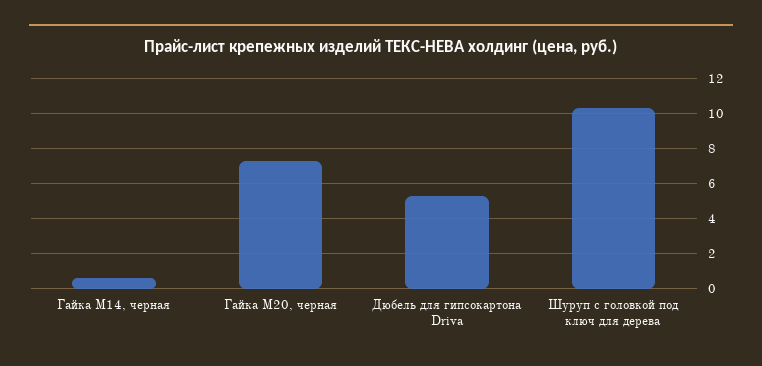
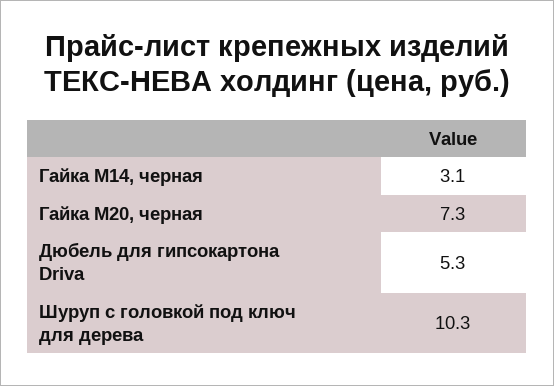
  {
-   "Гайка М14, черная": 0.5,
+   "Гайка М14, черная": 3.1,
    "Гайка М20, черная": 7.3,
    "Дюбель для гипсокартона Driva": 5.3,
    "Шуруп с головкой под ключ для дерева": 10.3
  }

